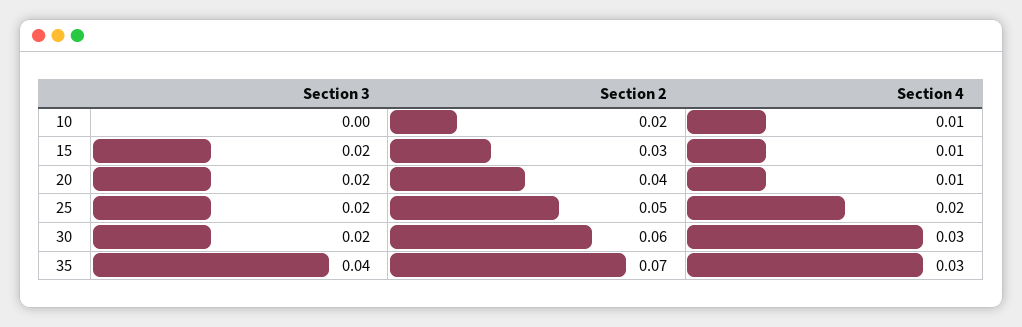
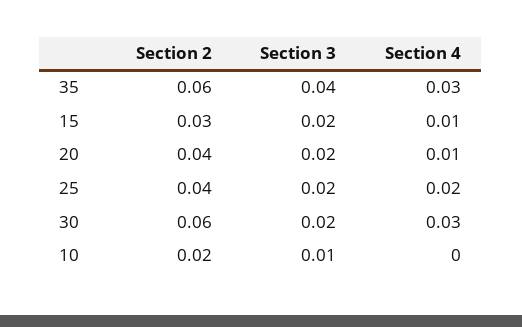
  {
    "Section 3": {
-     "10": 0,
+     "10": 0.01,
      "15": 0.02,
      "20": 0.02,
      "25": 0.02,
      "30": 0.02,
      "35": 0.04
    },
    "Section 2": {
      "10": 0.02,
      "15": 0.03,
      "20": 0.04,
-     "25": 0.05,
+     "25": 0.04,
      "30": 0.06,
-     "35": 0.07
+     "35": 0.06
    },
    "Section 4": {
-     "10": 0.01,
+     "10": 0,
      "15": 0.01,
      "20": 0.01,
      "25": 0.02,
      "30": 0.03,
      "35": 0.03
    }
  }

